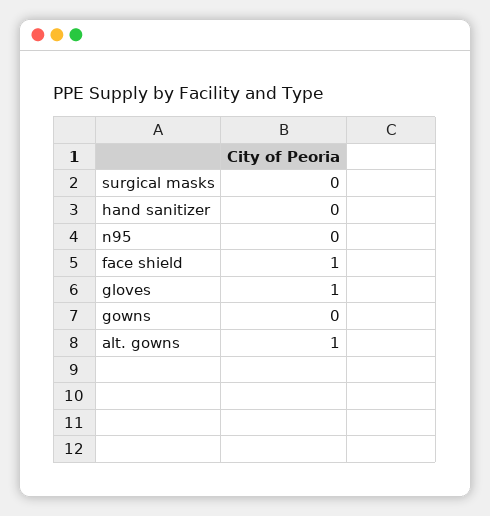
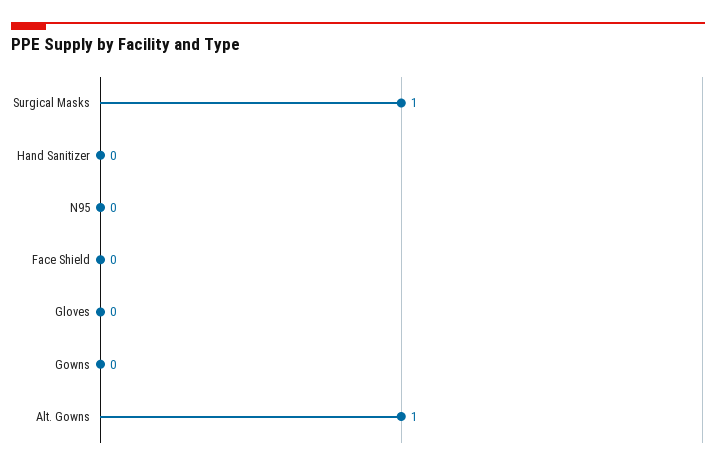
  {
-   "surgical masks": 0,
+   "surgical masks": 1,
    "hand sanitizer": 0,
    "n95": 0,
-   "face shield": 1,
+   "face shield": 0,
-   "gloves": 1,
+   "gloves": 0,
    "gowns": 0,
    "alt. gowns": 1
  }

